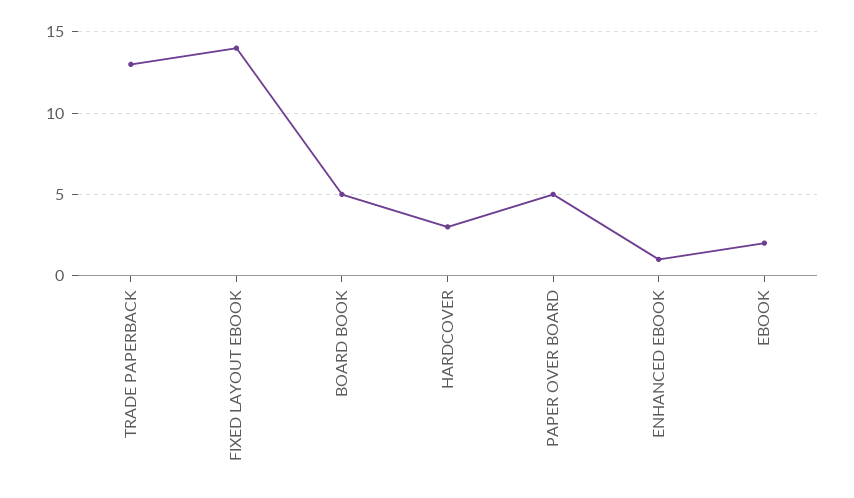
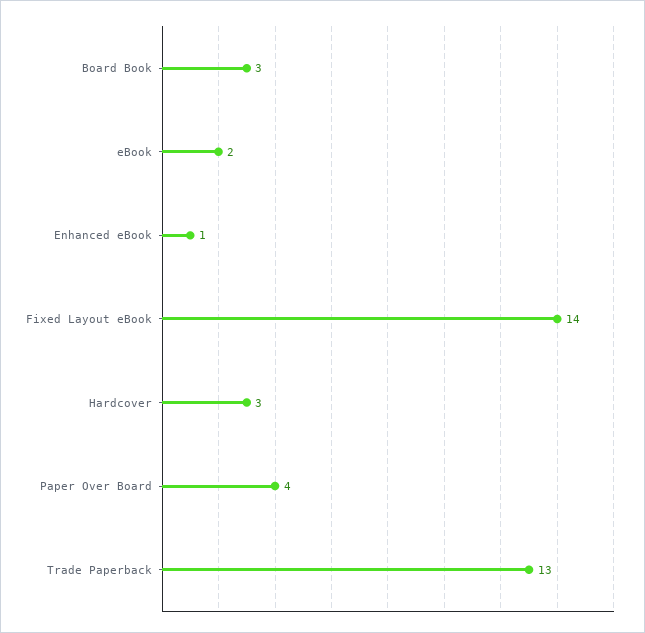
  {
    "TRADE PAPERBACK": 13,
    "FIXED LAYOUT EBOOK": 14,
-   "BOARD BOOK": 5,
+   "BOARD BOOK": 3,
    "HARDCOVER": 3,
-   "PAPER OVER BOARD": 5,
+   "PAPER OVER BOARD": 4,
    "ENHANCED EBOOK": 1,
    "EBOOK": 2
  }

